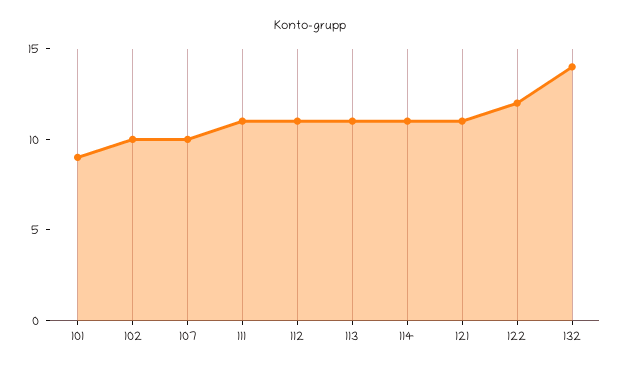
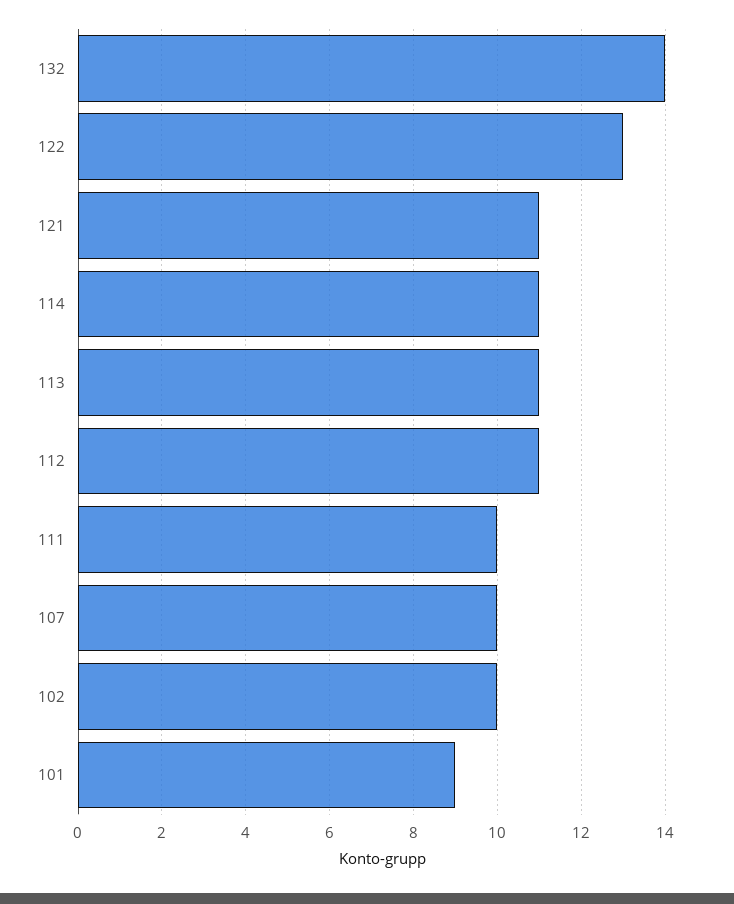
  {
    "101": 9,
    "102": 10,
    "107": 10,
-   "111": 11,
+   "111": 10,
    "112": 11,
    "113": 11,
    "114": 11,
    "121": 11,
-   "122": 12,
+   "122": 13,
    "132": 14
  }

